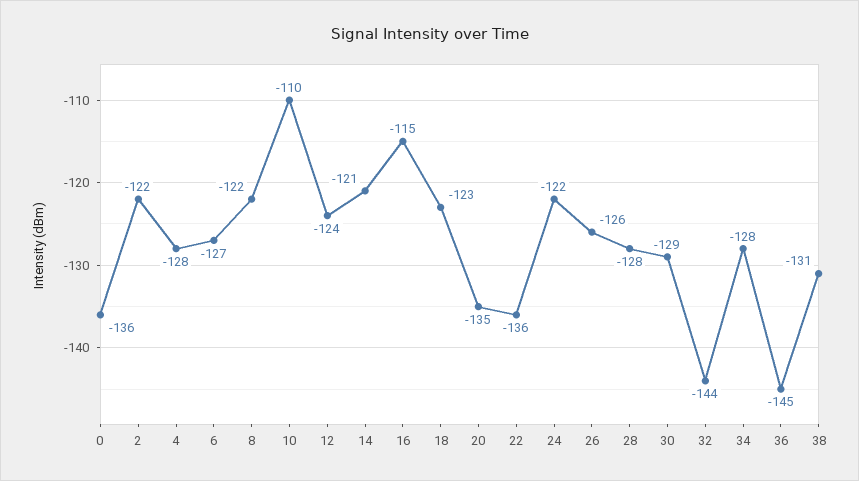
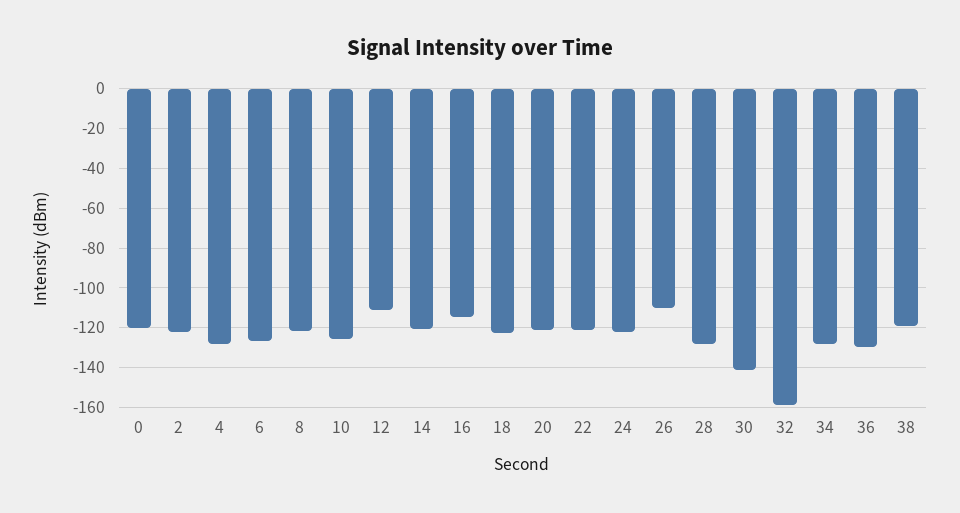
  {
-   "0": -136,
+   "0": -120,
    "2": -122,
    "4": -128,
    "6": -127,
    "8": -122,
-   "10": -110,
+   "10": -125,
-   "12": -124,
+   "12": -110,
    "14": -121,
    "16": -115,
    "18": -123,
-   "20": -135,
+   "20": -120,
-   "22": -136,
+   "22": -120,
    "24": -122,
-   "26": -126,
+   "26": -110,
    "28": -128,
-   "30": -129,
+   "30": -140,
-   "32": -144,
+   "32": -160,
    "34": -128,
-   "36": -145,
+   "36": -130,
-   "38": -131
+   "38": -120
  }

